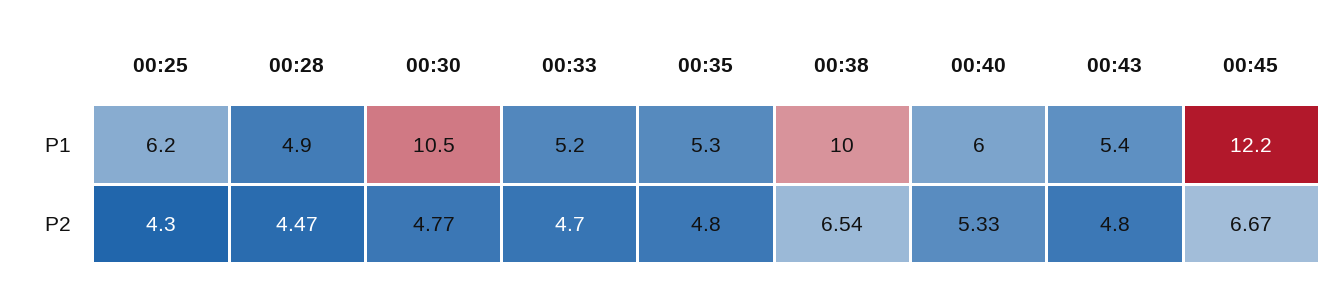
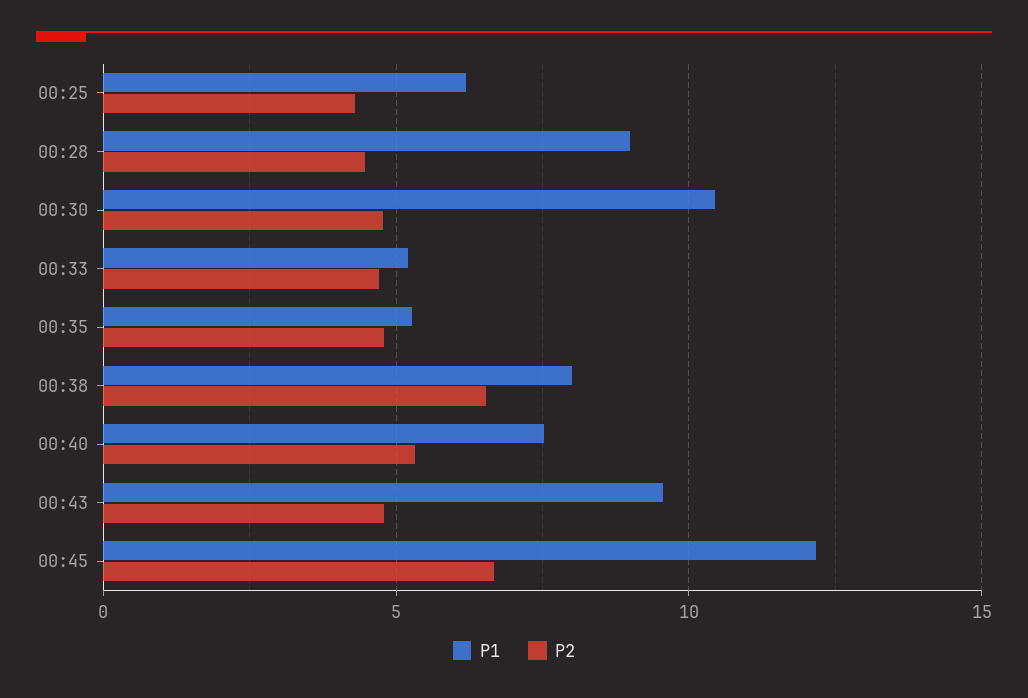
  {
    "P1": {
      "00:25": 6.2,
-     "00:28": 4.9,
+     "00:28": 9,
      "00:30": 10.5,
      "00:33": 5.2,
      "00:35": 5.3,
-     "00:38": 10,
+     "00:38": 8,
-     "00:40": 6,
+     "00:40": 7.5,
-     "00:43": 5.4,
+     "00:43": 9.5,
      "00:45": 12.2
    },
    "P2": {
      "00:25": 4.3,
      "00:28": 4.47,
      "00:30": 4.77,
      "00:33": 4.7,
      "00:35": 4.8,
      "00:38": 6.54,
      "00:40": 5.33,
      "00:43": 4.8,
      "00:45": 6.67
    }
  }

